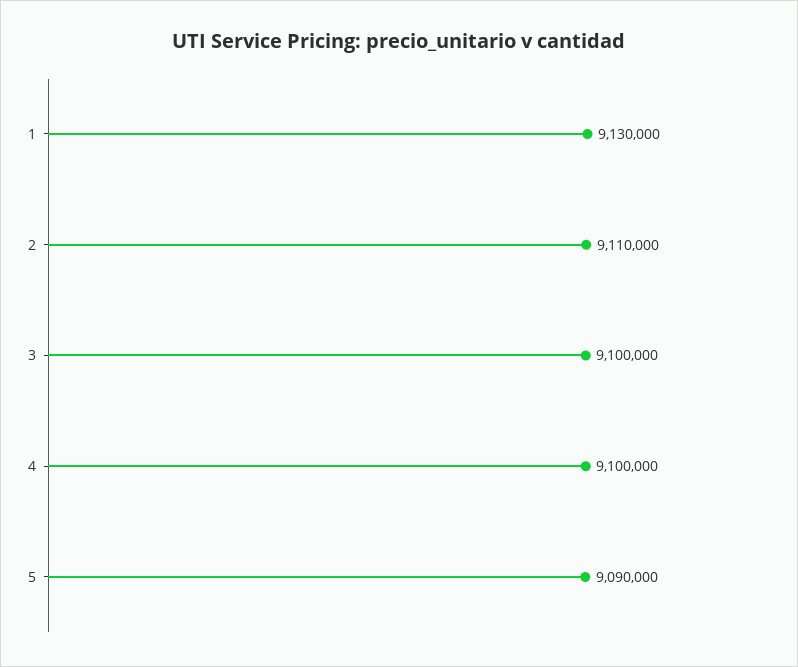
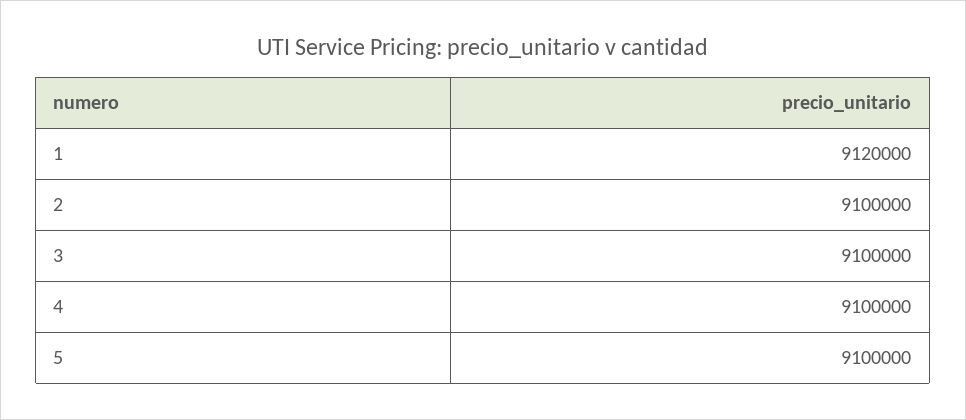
  {
-   "1": 9130000,
+   "1": 9120000,
-   "2": 9110000,
+   "2": 9100000,
    "3": 9100000,
    "4": 9100000,
-   "5": 9090000
+   "5": 9100000
  }

